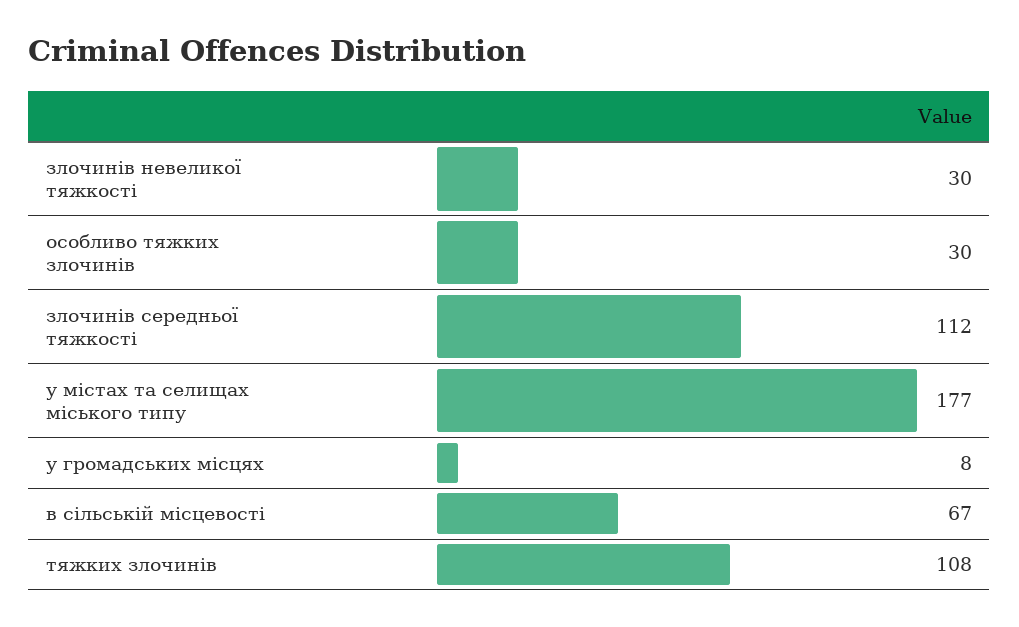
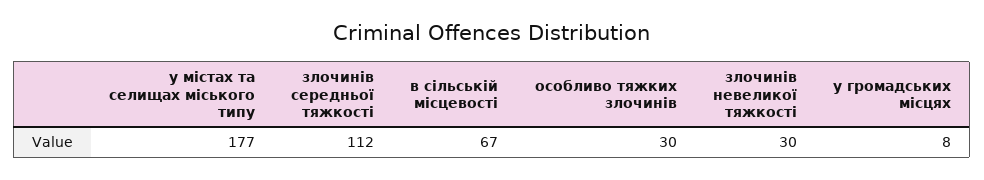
  {
    "злочинів невеликої тяжкості": 30,
    "особливо тяжких злочинів": 30,
    "злочинів середньої тяжкості": 112,
    "у містах та селищах міського типу": 177,
    "у громадських місцях": 8,
-   "в сільській місцевості": 67,
+   "в сільській місцевості": 67
-   "тяжких злочинів": 108
  }

